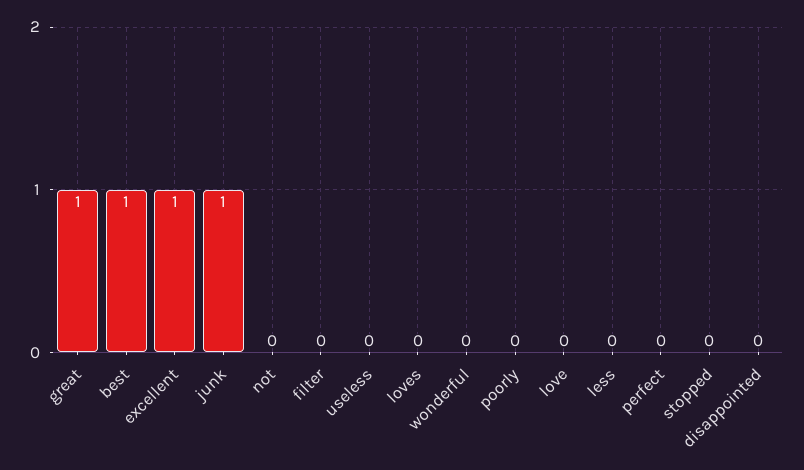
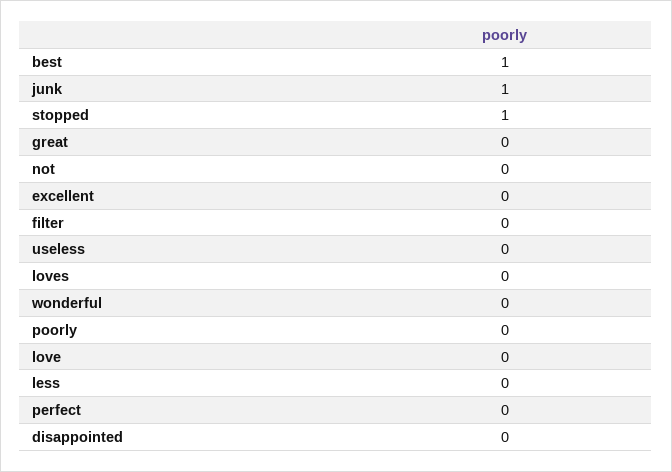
  {
-   "great": 1,
+   "great": 0,
    "best": 1,
-   "excellent": 1,
+   "excellent": 0,
    "junk": 1,
    "not": 0,
    "filter": 0,
    "useless": 0,
    "loves": 0,
    "wonderful": 0,
    "poorly": 0,
    "love": 0,
    "less": 0,
    "perfect": 0,
-   "stopped": 0,
+   "stopped": 1,
    "disappointed": 0
  }

